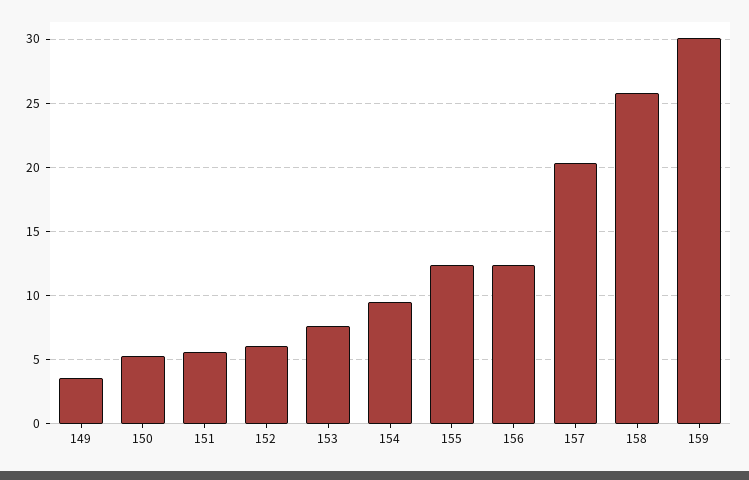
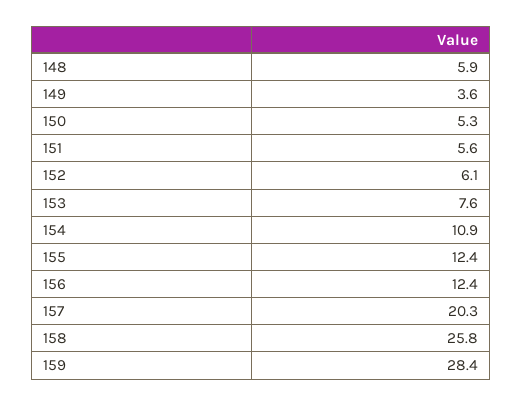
  {
    "149": 3.6,
    "150": 5.3,
    "151": 5.6,
    "152": 6.1,
    "153": 7.6,
-   "154": 9.5,
+   "154": 10.9,
    "155": 12.4,
    "156": 12.4,
    "157": 20.3,
    "158": 25.8,
-   "159": 30
+   "159": 28.4,
+   "148": 5.9
  }

